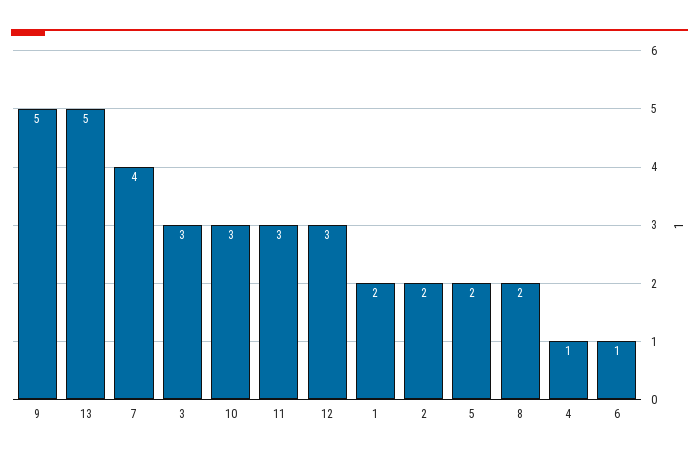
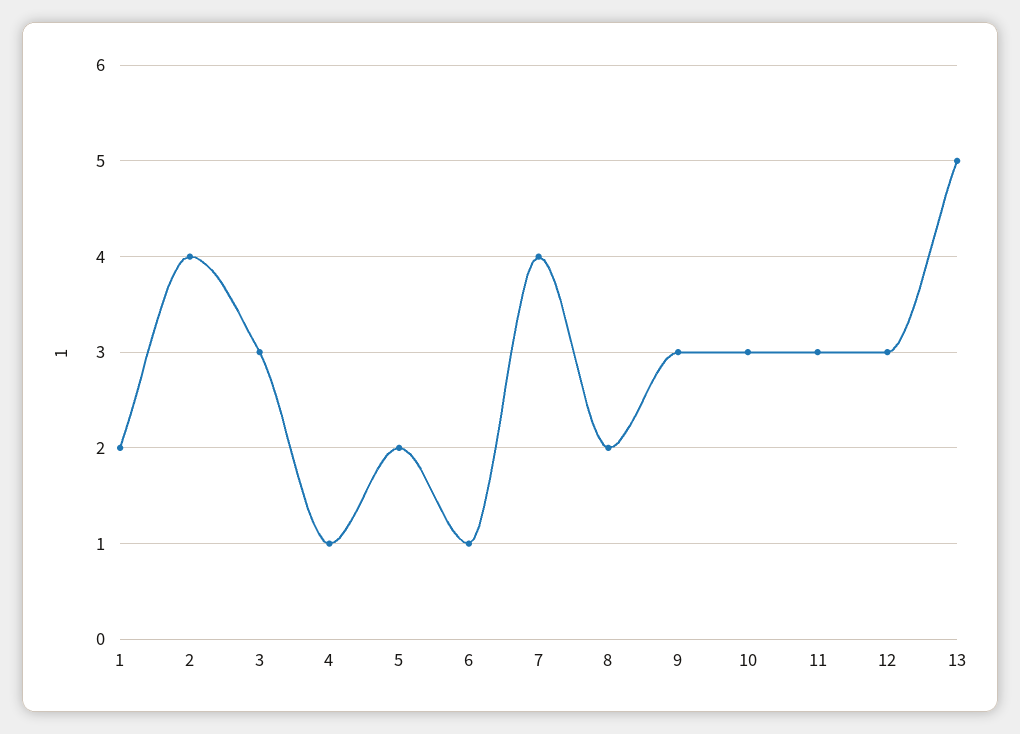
  {
-   "9": 5,
+   "9": 3,
    "13": 5,
    "7": 4,
    "3": 3,
    "10": 3,
    "11": 3,
    "12": 3,
    "1": 2,
-   "2": 2,
+   "2": 4,
    "5": 2,
    "8": 2,
    "4": 1,
    "6": 1
  }

